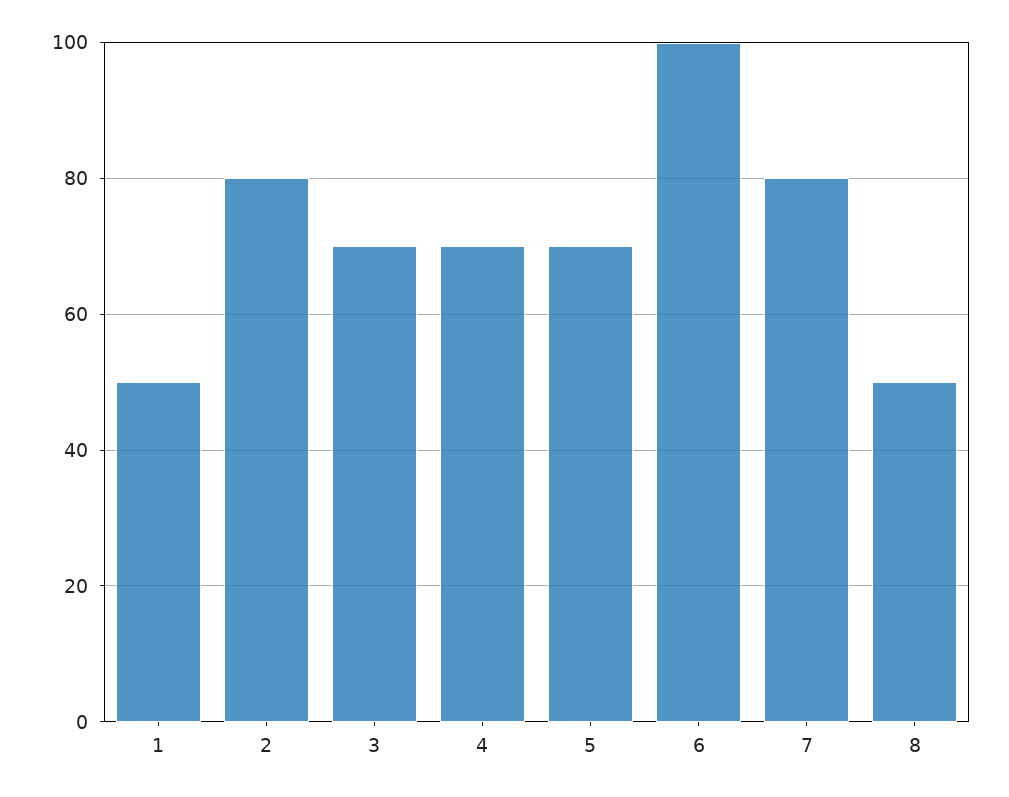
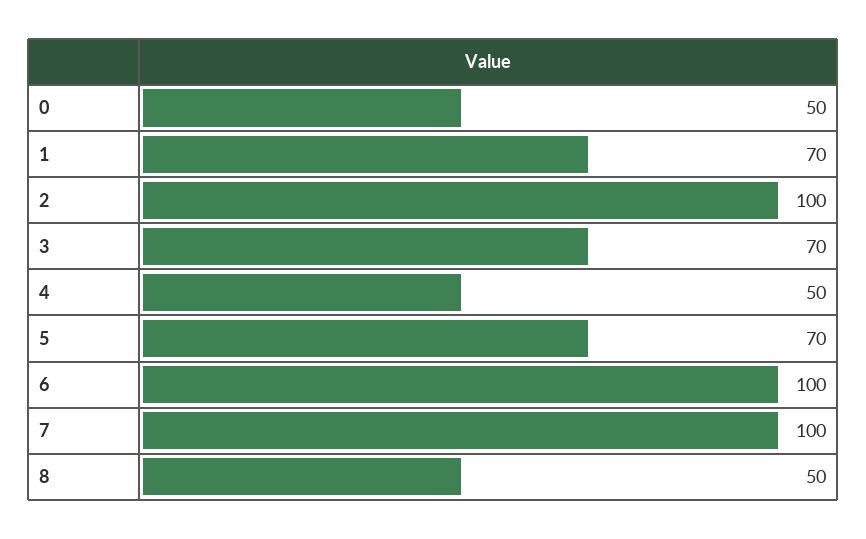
  {
-   "1": 50,
+   "1": 70,
-   "2": 80,
+   "2": 100,
    "3": 70,
-   "4": 70,
+   "4": 50,
    "5": 70,
    "6": 100,
-   "7": 80,
+   "7": 100,
-   "8": 50
+   "8": 50,
+   "0": 50
  }

